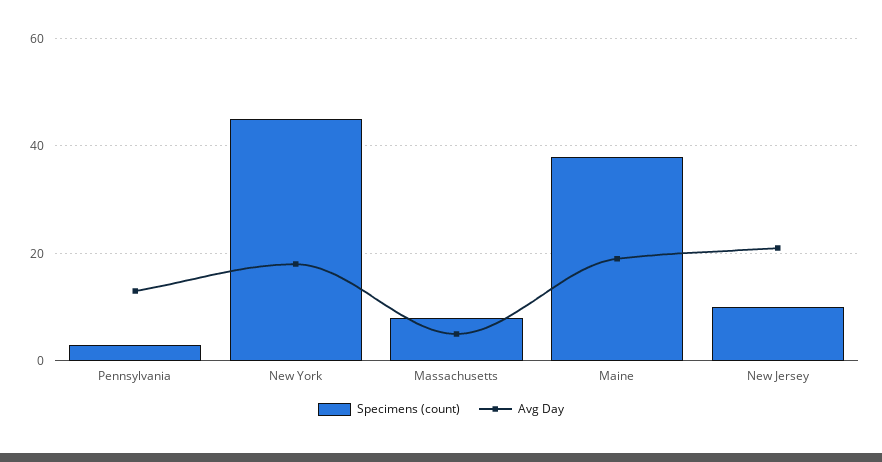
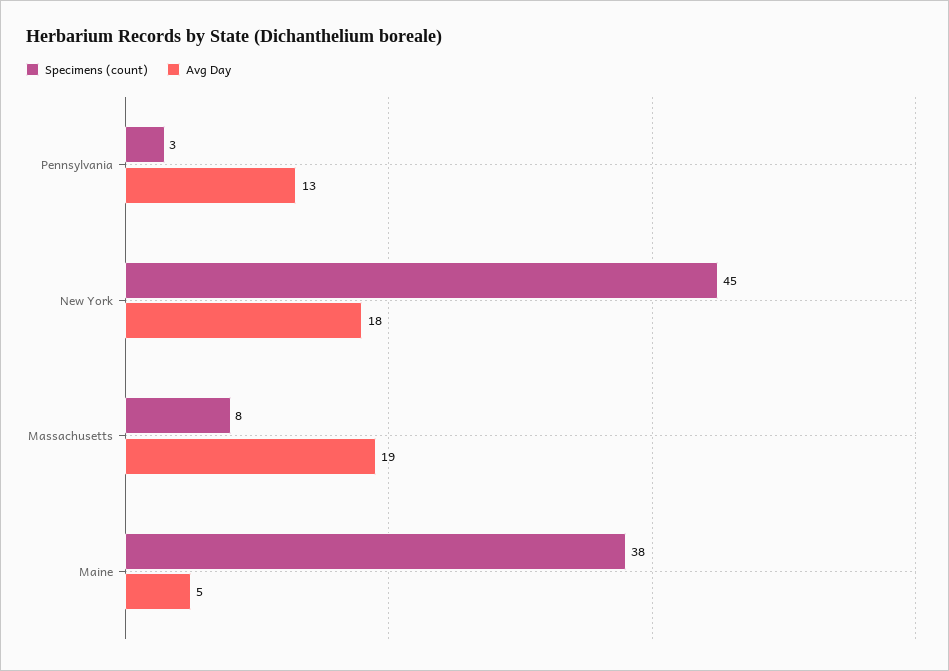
  {
    "Specimens (count)": {
      "Pennsylvania": 3,
      "New York": 45,
      "Massachusetts": 8,
-     "Maine": 38,
+     "Maine": 38
-     "New Jersey": 10
    },
    "Avg Day": {
      "Pennsylvania": 13,
      "New York": 18,
-     "Massachusetts": 5,
+     "Massachusetts": 19,
-     "Maine": 20,
+     "Maine": 5
-     "New Jersey": 20
    }
  }

